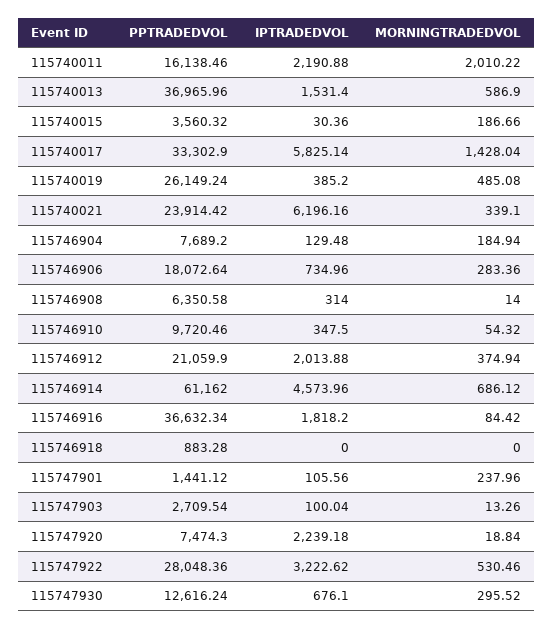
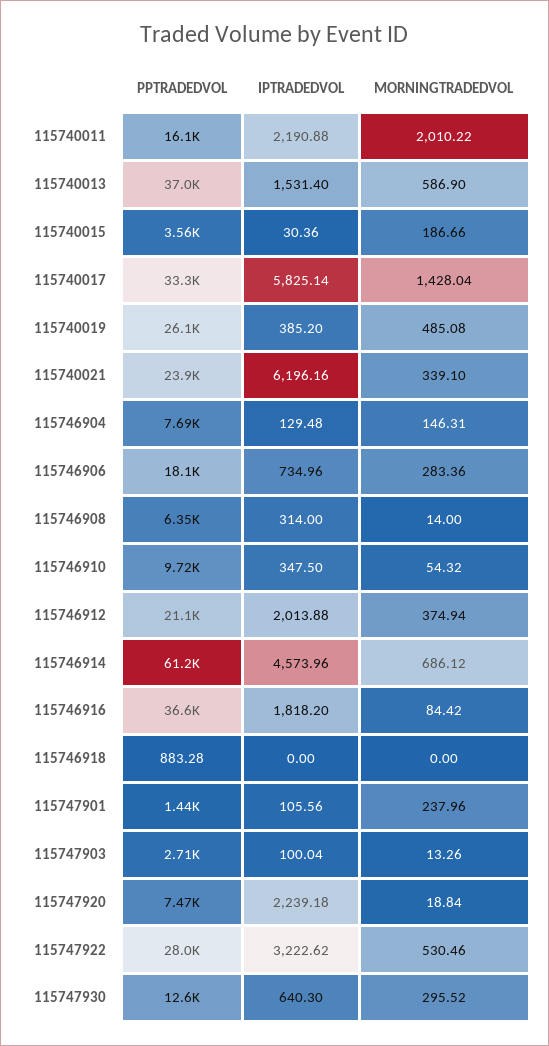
  {
    "PPTRADEDVOL": {
      "115740011": 16138.46,
      "115740013": 36965.96,
      "115740015": 3560.32,
      "115740017": 33302.9,
      "115740019": 26149.24,
      "115740021": 23914.42,
      "115746904": 7689.2,
      "115746906": 18072.64,
      "115746908": 6350.58,
      "115746910": 9720.46,
      "115746912": 21059.9,
      "115746914": 61162,
      "115746916": 36632.34,
      "115746918": 883.28,
      "115747901": 1441.12,
      "115747903": 2709.54,
      "115747920": 7474.3,
      "115747922": 28048.36,
      "115747930": 12616.24
    },
    "IPTRADEDVOL": {
      "115740011": 2190.88,
      "115740013": 1531.4,
      "115740015": 30.36,
      "115740017": 5825.14,
      "115740019": 385.2,
      "115740021": 6196.16,
      "115746904": 129.48,
      "115746906": 734.96,
      "115746908": 314,
      "115746910": 347.5,
      "115746912": 2013.88,
      "115746914": 4573.96,
      "115746916": 1818.2,
      "115746918": 0,
      "115747901": 105.56,
      "115747903": 100.04,
      "115747920": 2239.18,
      "115747922": 3222.62,
-     "115747930": 676.1
+     "115747930": 640.3
    },
    "MORNINGTRADEDVOL": {
      "115740011": 2010.22,
      "115740013": 586.9,
      "115740015": 186.66,
      "115740017": 1428.04,
      "115740019": 485.08,
      "115740021": 339.1,
-     "115746904": 184.94,
+     "115746904": 146.31,
      "115746906": 283.36,
      "115746908": 14,
      "115746910": 54.32,
      "115746912": 374.94,
      "115746914": 686.12,
      "115746916": 84.42,
      "115746918": 0,
      "115747901": 237.96,
      "115747903": 13.26,
      "115747920": 18.84,
      "115747922": 530.46,
      "115747930": 295.52
    }
  }

